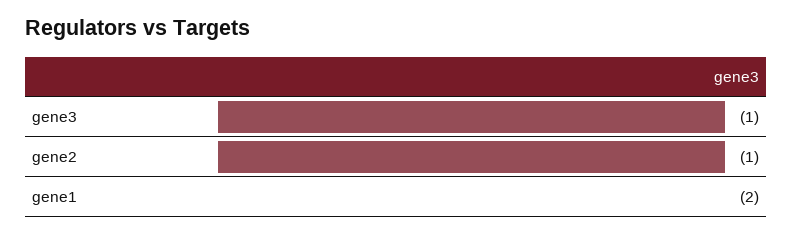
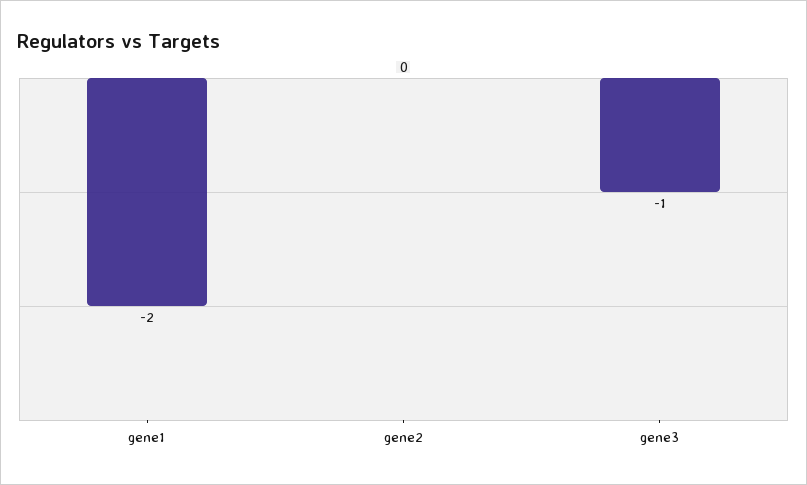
  {
    "gene3": -1,
-   "gene2": -1,
+   "gene2": 0,
    "gene1": -2
  }

